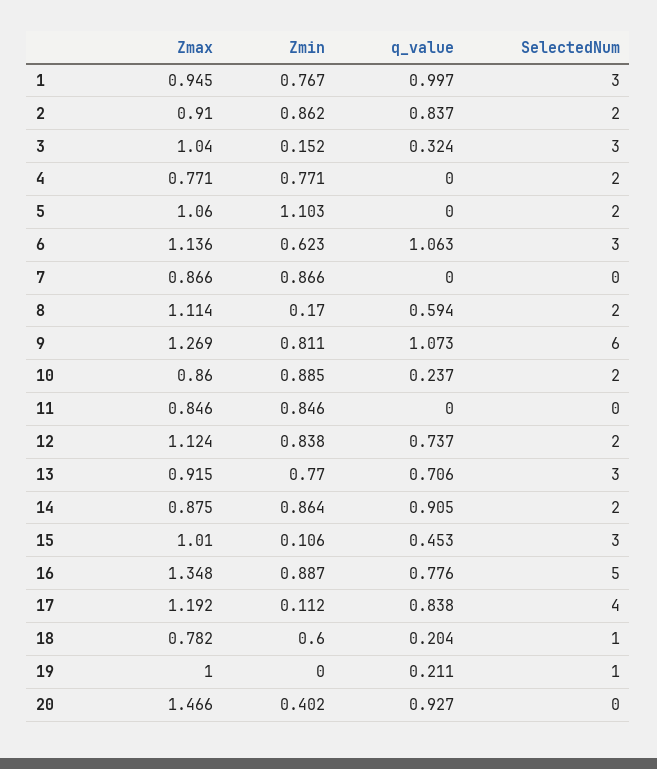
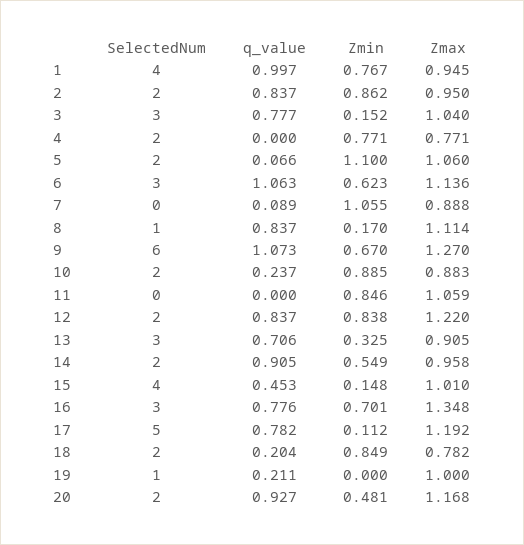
  {
    "Zmax": {
      "1": 0.945,
-     "2": 0.91,
+     "2": 0.95,
      "3": 1.04,
      "4": 0.771,
      "5": 1.06,
      "6": 1.136,
-     "7": 0.866,
+     "7": 0.888,
      "8": 1.114,
-     "9": 1.269,
+     "9": 1.27,
-     "10": 0.86,
+     "10": 0.883,
-     "11": 0.846,
+     "11": 1.059,
-     "12": 1.124,
+     "12": 1.22,
-     "13": 0.915,
+     "13": 0.905,
-     "14": 0.875,
+     "14": 0.958,
      "15": 1.01,
      "16": 1.348,
      "17": 1.192,
      "18": 0.782,
      "19": 1,
-     "20": 1.466
+     "20": 1.168
    },
    "Zmin": {
      "1": 0.767,
      "2": 0.862,
      "3": 0.152,
      "4": 0.771,
-     "5": 1.103,
+     "5": 1.1,
      "6": 0.623,
-     "7": 0.866,
+     "7": 1.055,
      "8": 0.17,
-     "9": 0.811,
+     "9": 0.67,
      "10": 0.885,
      "11": 0.846,
      "12": 0.838,
-     "13": 0.77,
+     "13": 0.325,
-     "14": 0.864,
+     "14": 0.549,
-     "15": 0.106,
+     "15": 0.148,
-     "16": 0.887,
+     "16": 0.701,
      "17": 0.112,
-     "18": 0.6,
+     "18": 0.849,
      "19": 0,
-     "20": 0.402
+     "20": 0.481
    },
    "q_value": {
      "1": 0.997,
      "2": 0.837,
-     "3": 0.324,
+     "3": 0.777,
      "4": 0,
-     "5": 0,
+     "5": 0.066,
      "6": 1.063,
-     "7": 0,
+     "7": 0.089,
-     "8": 0.594,
+     "8": 0.837,
      "9": 1.073,
      "10": 0.237,
      "11": 0,
-     "12": 0.737,
+     "12": 0.837,
      "13": 0.706,
      "14": 0.905,
      "15": 0.453,
      "16": 0.776,
-     "17": 0.838,
+     "17": 0.782,
      "18": 0.204,
      "19": 0.211,
      "20": 0.927
    },
    "SelectedNum": {
-     "1": 3,
+     "1": 4,
      "2": 2,
      "3": 3,
      "4": 2,
      "5": 2,
      "6": 3,
      "7": 0,
-     "8": 2,
+     "8": 1,
      "9": 6,
      "10": 2,
      "11": 0,
      "12": 2,
      "13": 3,
      "14": 2,
-     "15": 3,
+     "15": 4,
-     "16": 5,
+     "16": 3,
-     "17": 4,
+     "17": 5,
-     "18": 1,
+     "18": 2,
      "19": 1,
-     "20": 0
+     "20": 2
    }
  }

